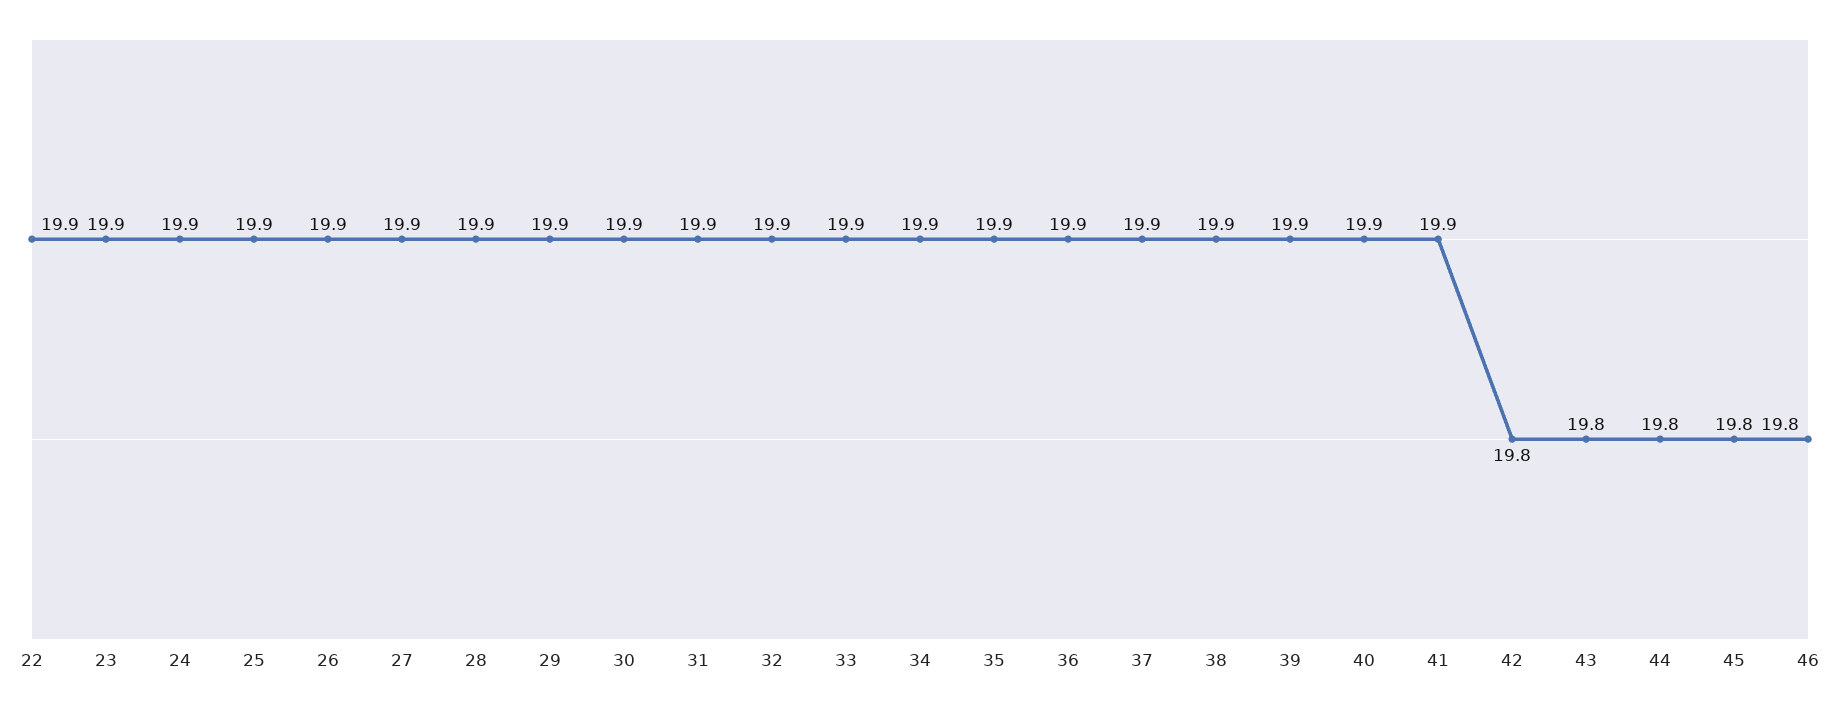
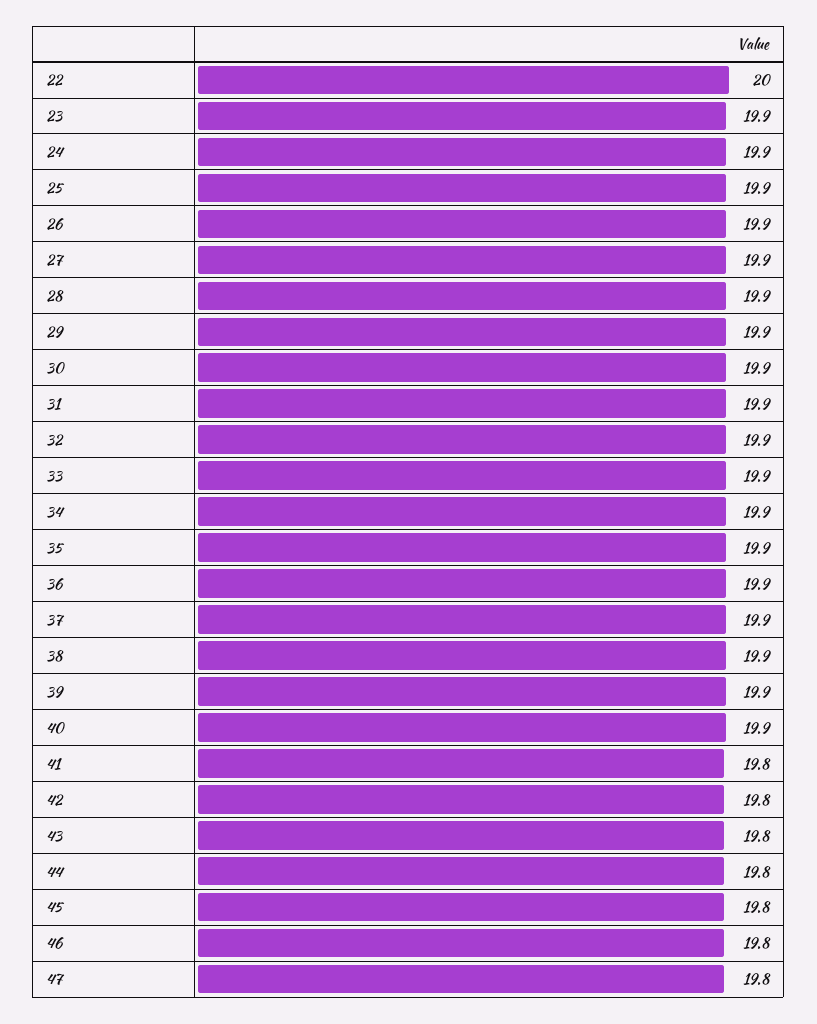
  {
-   "22": 19.9,
+   "22": 20,
    "23": 19.9,
    "24": 19.9,
    "25": 19.9,
    "26": 19.9,
    "27": 19.9,
    "28": 19.9,
    "29": 19.9,
    "30": 19.9,
    "31": 19.9,
    "32": 19.9,
    "33": 19.9,
    "34": 19.9,
    "35": 19.9,
    "36": 19.9,
    "37": 19.9,
    "38": 19.9,
    "39": 19.9,
    "40": 19.9,
-   "41": 19.9,
+   "41": 19.8,
    "42": 19.8,
    "43": 19.8,
    "44": 19.8,
    "45": 19.8,
-   "46": 19.8
+   "46": 19.8,
+   "47": 19.8
  }

